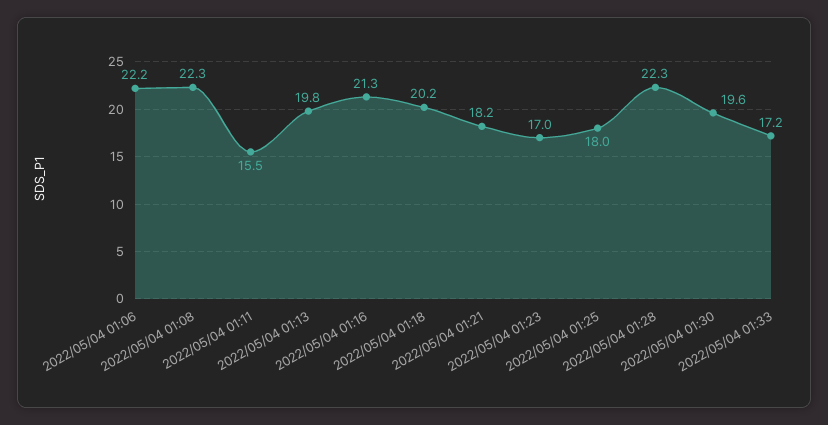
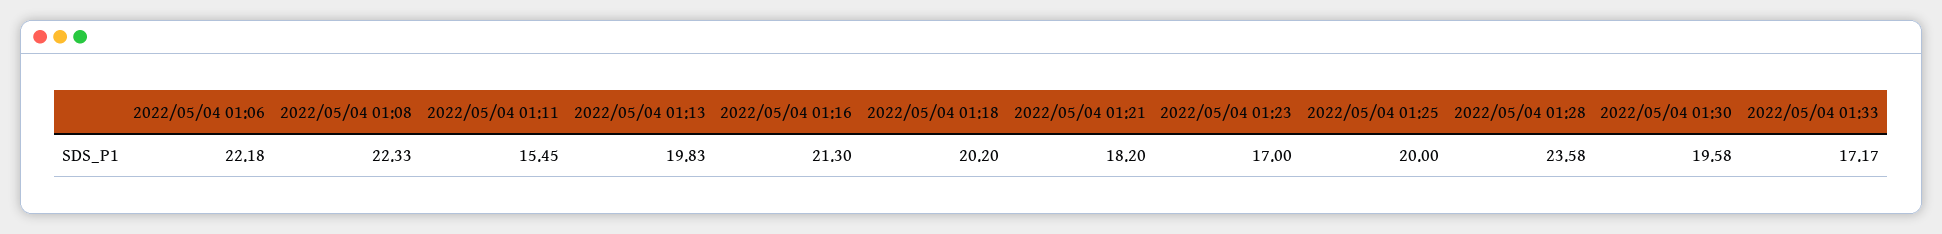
  {
    "2022/05/04 01:06": 22.18,
    "2022/05/04 01:08": 22.33,
    "2022/05/04 01:11": 15.45,
    "2022/05/04 01:13": 19.83,
    "2022/05/04 01:16": 21.3,
    "2022/05/04 01:18": 20.2,
    "2022/05/04 01:21": 18.2,
    "2022/05/04 01:23": 17,
-   "2022/05/04 01:25": 18,
+   "2022/05/04 01:25": 20,
-   "2022/05/04 01:28": 22.3,
+   "2022/05/04 01:28": 23.58,
    "2022/05/04 01:30": 19.58,
    "2022/05/04 01:33": 17.17
  }

